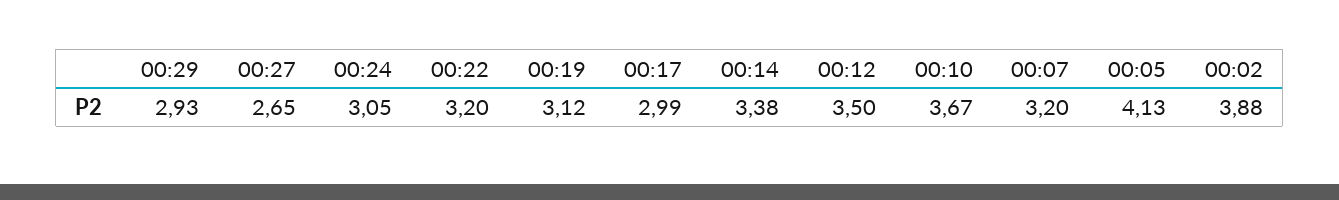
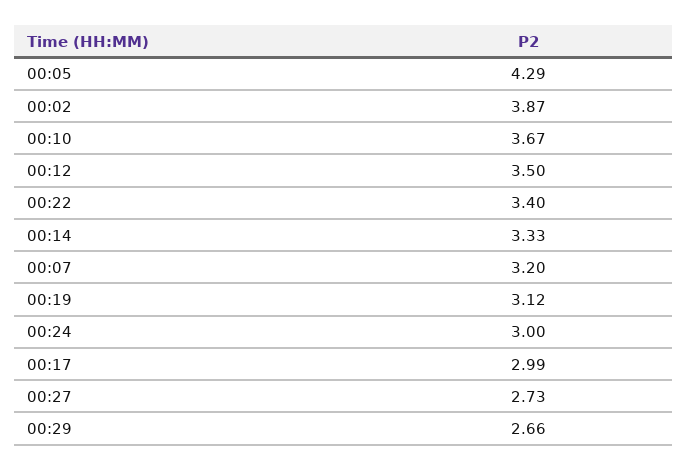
  {
-   "00:29": 2.93,
+   "00:29": 2.66,
-   "00:27": 2.65,
+   "00:27": 2.73,
-   "00:24": 3.05,
+   "00:24": 3,
-   "00:22": 3.2,
+   "00:22": 3.4,
    "00:19": 3.12,
    "00:17": 2.99,
-   "00:14": 3.38,
+   "00:14": 3.33,
    "00:12": 3.5,
    "00:10": 3.67,
    "00:07": 3.2,
-   "00:05": 4.13,
+   "00:05": 4.29,
-   "00:02": 3.88
+   "00:02": 3.87
  }

